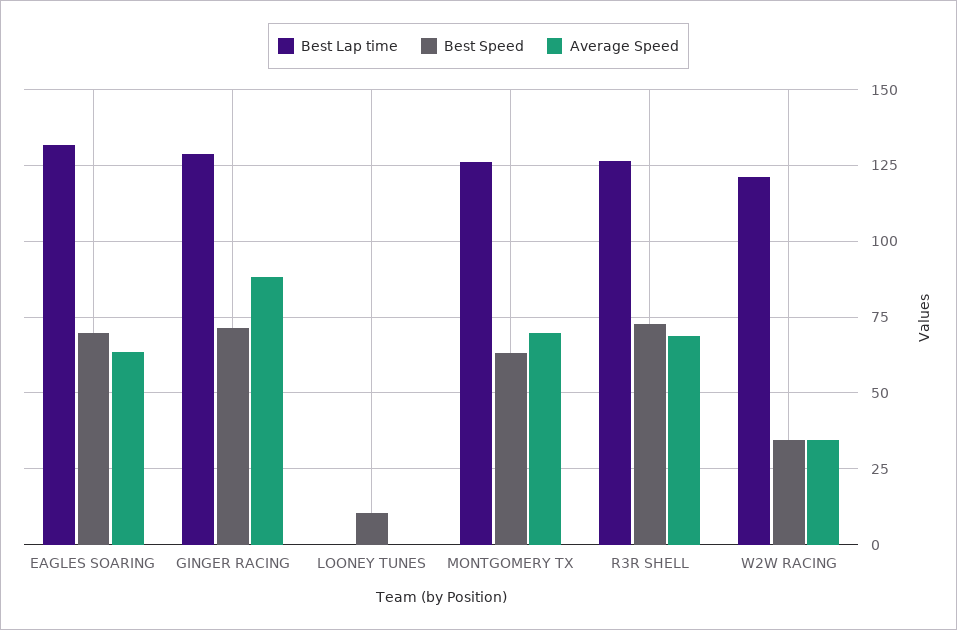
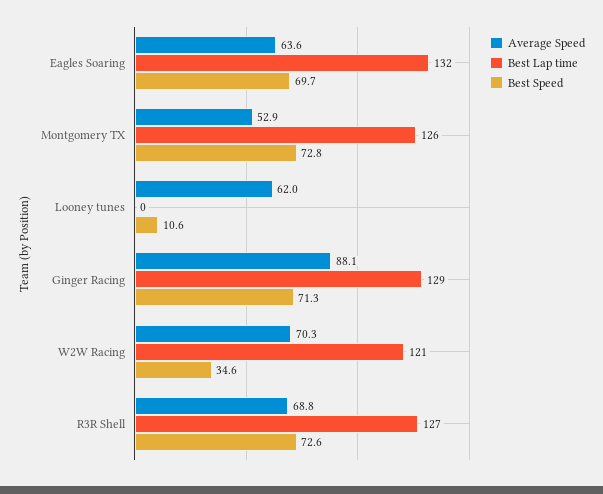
  {
    "Best Lap time": {
      "EAGLES SOARING": 132,
      "GINGER RACING": 129,
      "LOONEY TUNES": 0,
      "MONTGOMERY TX": 126,
      "R3R SHELL": 127,
      "W2W RACING": 121
    },
    "Best Speed": {
      "EAGLES SOARING": 69.7,
      "GINGER RACING": 71.3,
      "LOONEY TUNES": 10.6,
-     "MONTGOMERY TX": 62.5,
+     "MONTGOMERY TX": 72.8,
      "R3R SHELL": 72.6,
      "W2W RACING": 34.6
    },
    "Average Speed": {
      "EAGLES SOARING": 63.6,
      "GINGER RACING": 88.1,
-     "LOONEY TUNES": 0,
+     "LOONEY TUNES": 62,
-     "MONTGOMERY TX": 70,
+     "MONTGOMERY TX": 52.9,
      "R3R SHELL": 68.8,
-     "W2W RACING": 35
+     "W2W RACING": 70.3
    }
  }

